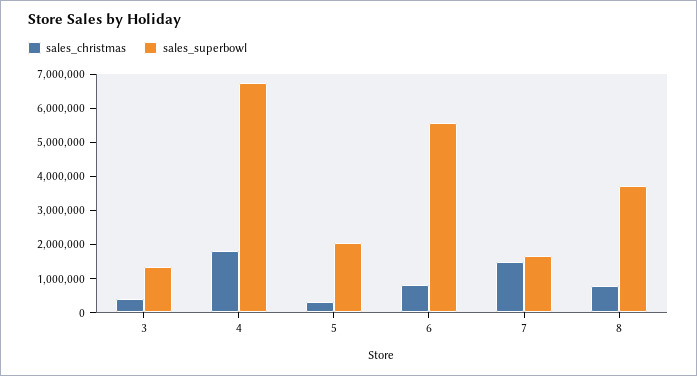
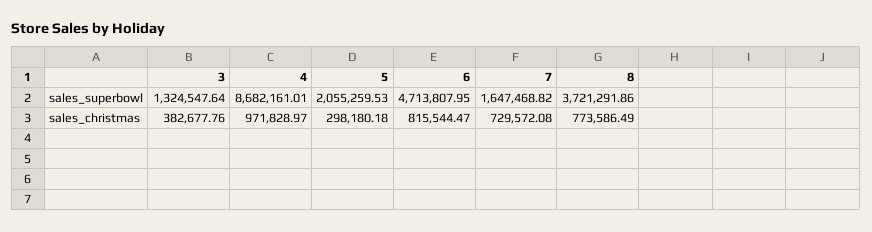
  {
    "sales_christmas": {
      "3": 382677.76,
-     "4": 1750000,
+     "4": 971828.97,
      "5": 298180.18,
      "6": 815544.47,
-     "7": 1500000,
+     "7": 729572.08,
      "8": 773586.49
    },
    "sales_superbowl": {
      "3": 1324547.64,
-     "4": 6750000,
+     "4": 8682161.01,
      "5": 2055259.53,
-     "6": 5500000,
+     "6": 4713807.95,
      "7": 1647468.82,
      "8": 3721291.86
    }
  }

